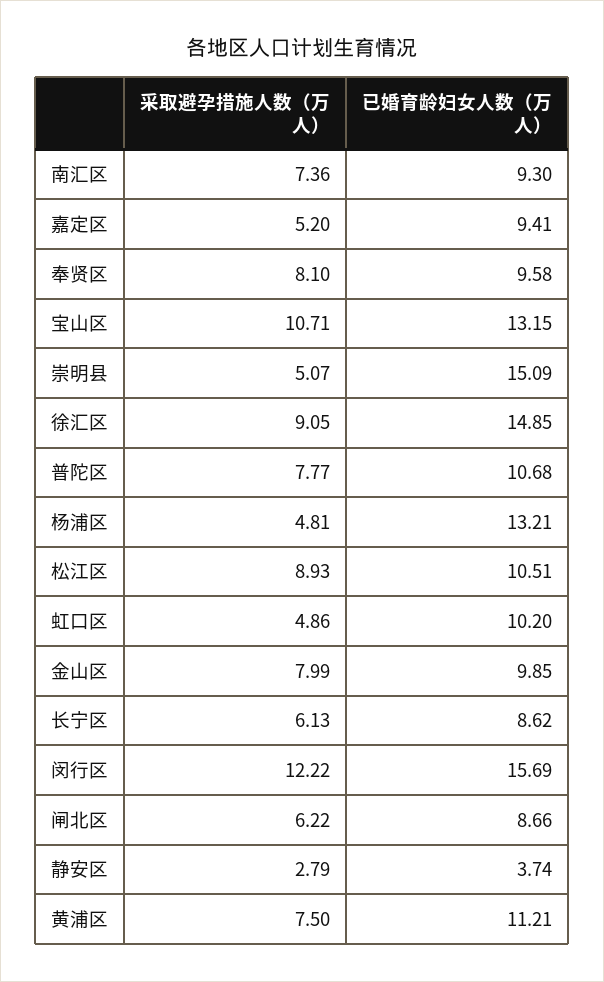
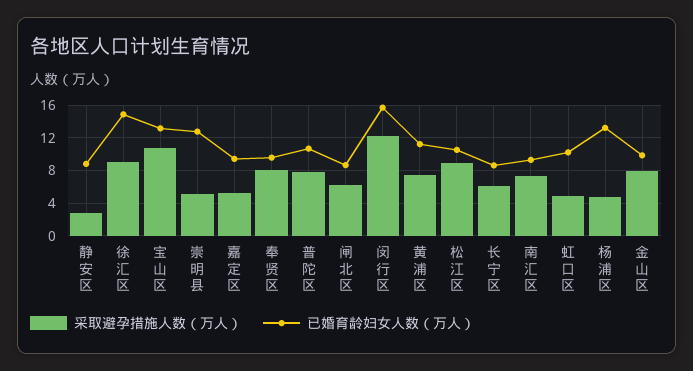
  {
    "采取避孕措施人数（万人）": {
      "南汇区": 7.36,
      "嘉定区": 5.2,
      "奉贤区": 8.1,
      "宝山区": 10.71,
      "崇明县": 5.07,
      "徐汇区": 9.05,
      "普陀区": 7.77,
      "杨浦区": 4.81,
      "松江区": 8.93,
      "虹口区": 4.86,
      "金山区": 7.99,
      "长宁区": 6.13,
      "闵行区": 12.22,
      "闸北区": 6.22,
      "静安区": 2.79,
      "黄浦区": 7.5
    },
    "已婚育龄妇女人数（万人）": {
      "南汇区": 9.3,
      "嘉定区": 9.41,
      "奉贤区": 9.58,
      "宝山区": 13.15,
-     "崇明县": 15.09,
+     "崇明县": 13,
      "徐汇区": 14.85,
      "普陀区": 10.68,
      "杨浦区": 13.21,
      "松江区": 10.51,
      "虹口区": 10.2,
      "金山区": 9.85,
      "长宁区": 8.62,
      "闵行区": 15.69,
      "闸北区": 8.66,
-     "静安区": 3.74,
+     "静安区": 9,
      "黄浦区": 11.21
    }
  }

